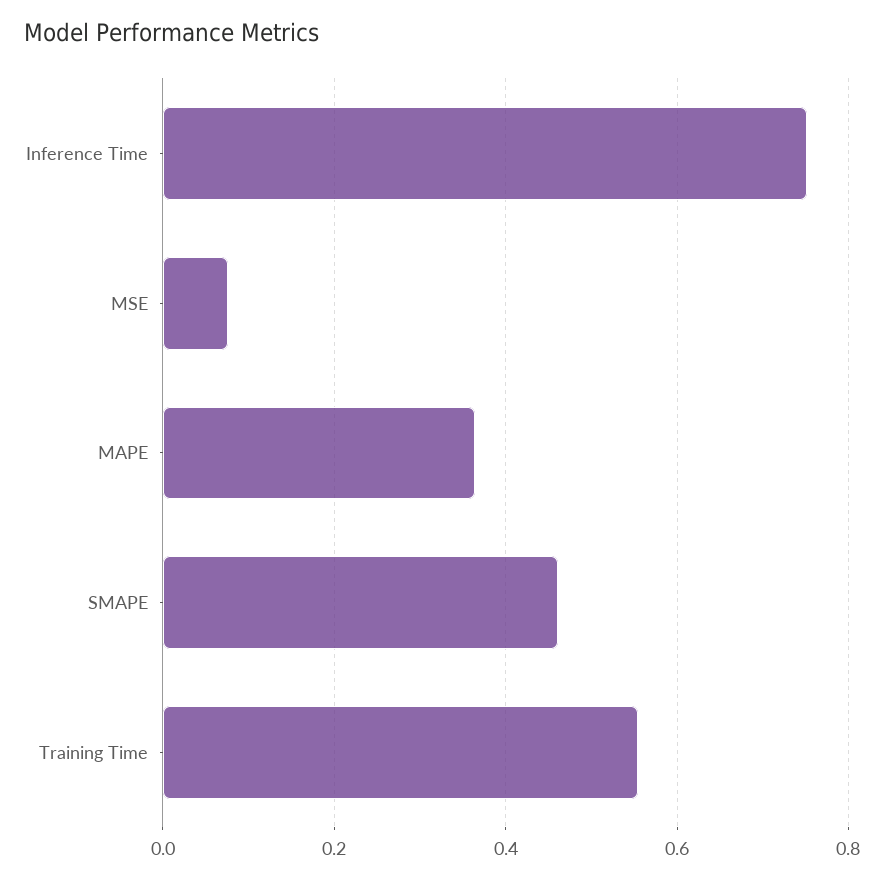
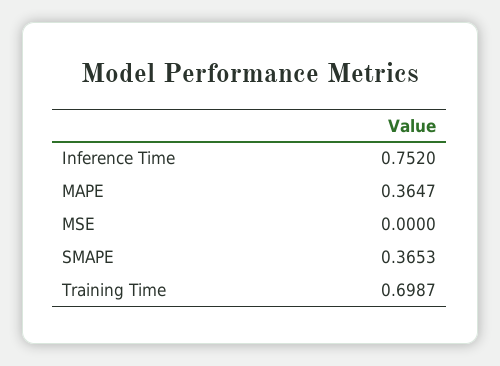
  {
    "Inference Time": 0.752,
-   "MSE": 0.08,
+   "MSE": 0,
    "MAPE": 0.3647,
-   "SMAPE": 0.46,
+   "SMAPE": 0.3653,
-   "Training Time": 0.56
+   "Training Time": 0.6987
  }

